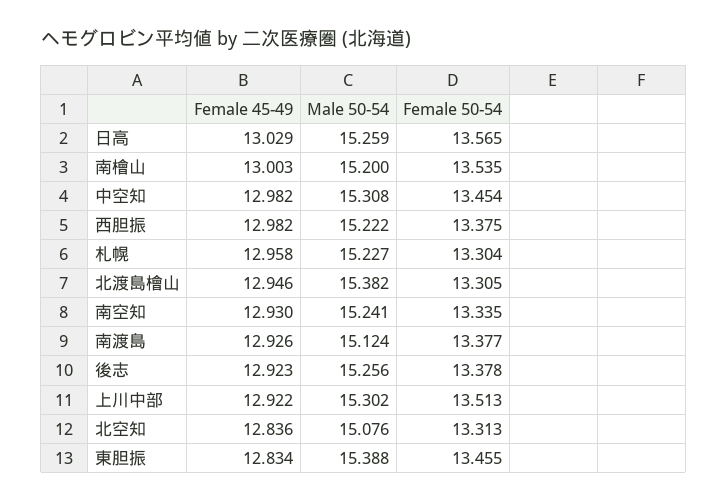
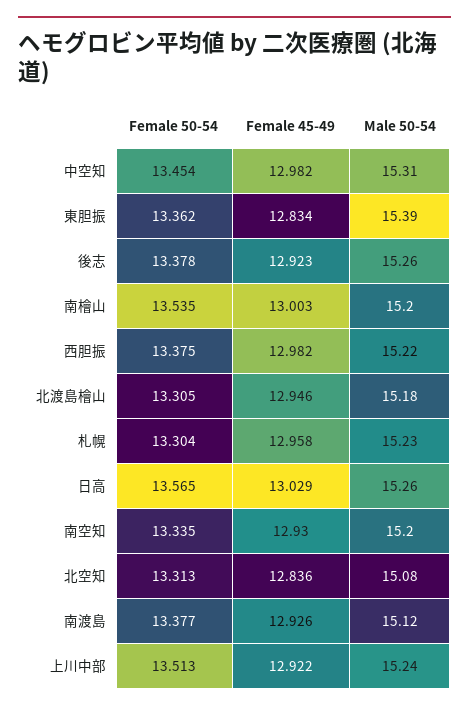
  {
    "Female 45-49": {
      "日高": 13.029,
      "南檜山": 13.003,
      "中空知": 12.982,
      "西胆振": 12.982,
      "札幌": 12.958,
      "北渡島檜山": 12.946,
      "南空知": 12.93,
      "南渡島": 12.926,
      "後志": 12.923,
      "上川中部": 12.922,
      "北空知": 12.836,
      "東胆振": 12.834
    },
    "Male 50-54": {
      "日高": 15.259,
      "南檜山": 15.2,
      "中空知": 15.308,
      "西胆振": 15.222,
      "札幌": 15.227,
-     "北渡島檜山": 15.382,
+     "北渡島檜山": 15.18,
-     "南空知": 15.241,
+     "南空知": 15.2,
      "南渡島": 15.124,
      "後志": 15.256,
-     "上川中部": 15.302,
+     "上川中部": 15.24,
      "北空知": 15.076,
      "東胆振": 15.388
    },
    "Female 50-54": {
      "日高": 13.565,
      "南檜山": 13.535,
      "中空知": 13.454,
      "西胆振": 13.375,
      "札幌": 13.304,
      "北渡島檜山": 13.305,
      "南空知": 13.335,
      "南渡島": 13.377,
      "後志": 13.378,
      "上川中部": 13.513,
      "北空知": 13.313,
-     "東胆振": 13.455
+     "東胆振": 13.362
    }
  }

